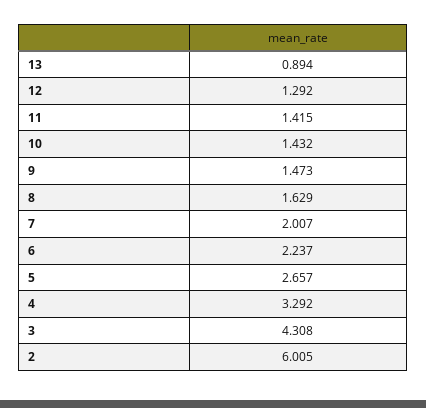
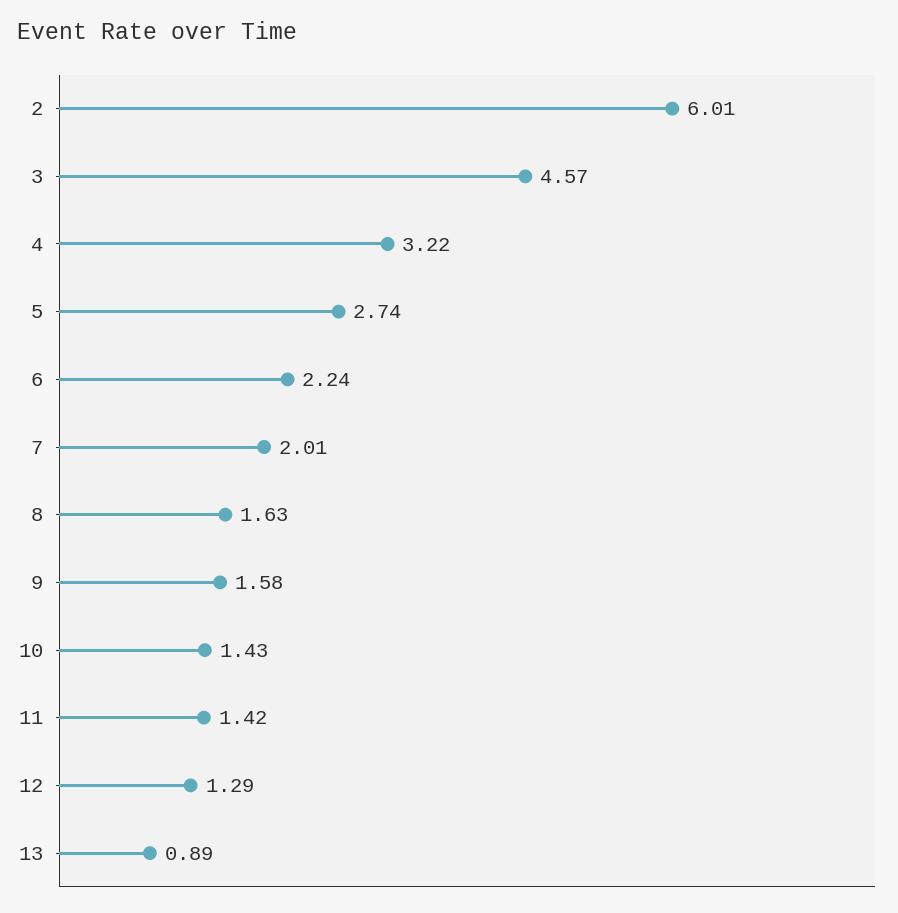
  {
    "13": 0.894,
    "12": 1.292,
    "11": 1.415,
    "10": 1.432,
-   "9": 1.473,
+   "9": 1.58,
    "8": 1.629,
    "7": 2.007,
    "6": 2.237,
-   "5": 2.657,
+   "5": 2.74,
-   "4": 3.292,
+   "4": 3.22,
-   "3": 4.308,
+   "3": 4.57,
    "2": 6.005
  }

